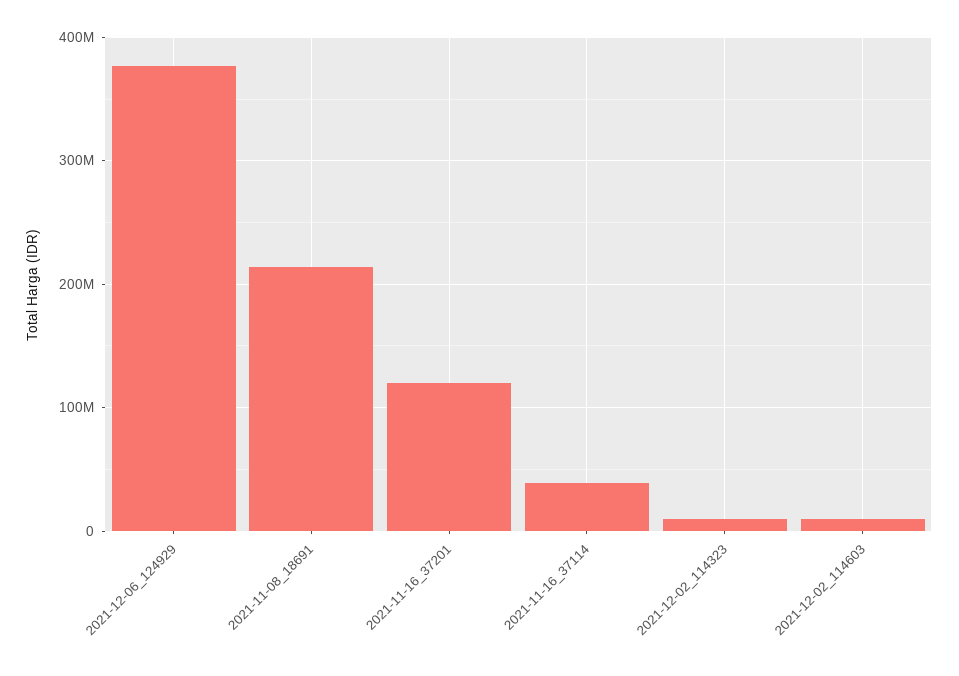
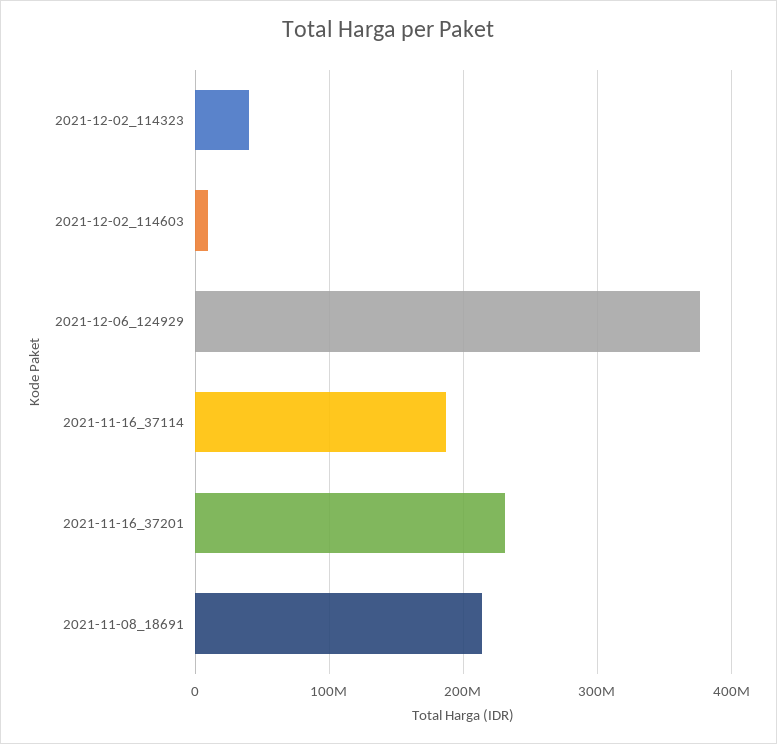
  {
    "2021-12-06_124929": 380000000,
    "2021-11-08_18691": 210000000,
-   "2021-11-16_37201": 120000000,
+   "2021-11-16_37201": 230000000,
-   "2021-11-16_37114": 40000000,
+   "2021-11-16_37114": 190000000,
-   "2021-12-02_114323": 10000000,
+   "2021-12-02_114323": 40000000,
    "2021-12-02_114603": 10000000
  }

